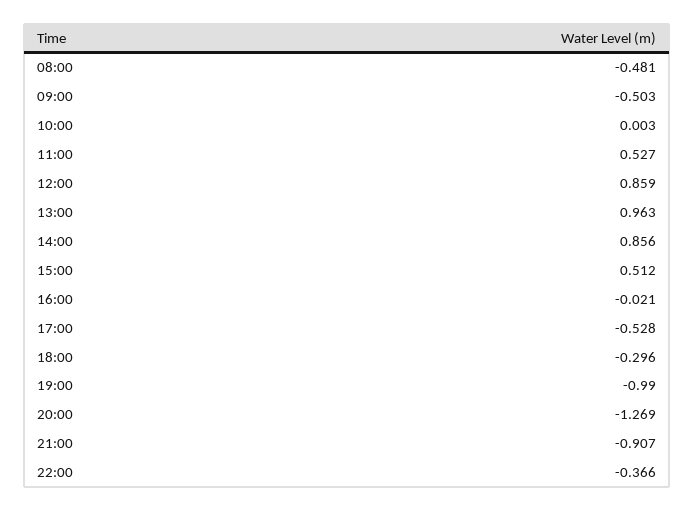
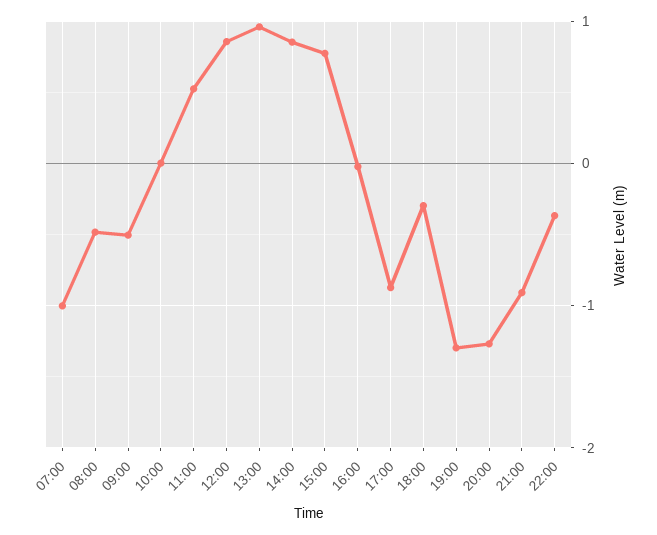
  {
    "08:00": -0.481,
    "09:00": -0.503,
    "10:00": 0.003,
    "11:00": 0.527,
    "12:00": 0.859,
    "13:00": 0.963,
    "14:00": 0.856,
-   "15:00": 0.512,
+   "15:00": 0.8,
    "16:00": -0.021,
-   "17:00": -0.528,
+   "17:00": -0.9,
    "18:00": -0.296,
-   "19:00": -0.99,
+   "19:00": -1.3,
    "20:00": -1.269,
    "21:00": -0.907,
-   "22:00": -0.366
+   "22:00": -0.366,
+   "07:00": -1
  }

